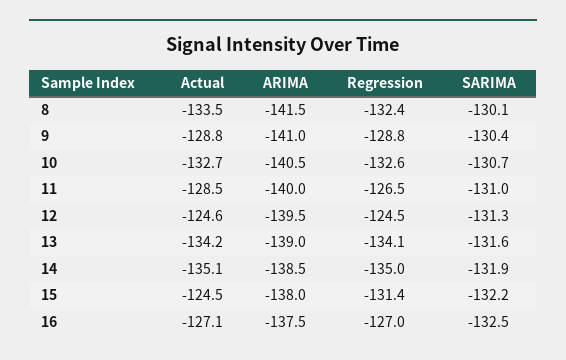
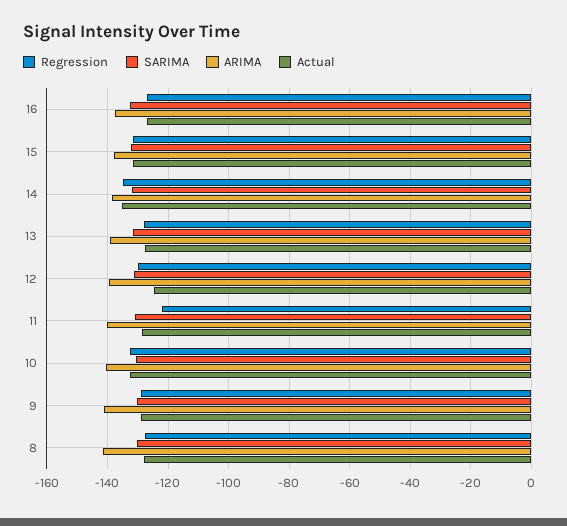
  {
    "Actual": {
-     "8": -133.5,
+     "8": -128,
      "9": -128.8,
      "10": -132.7,
      "11": -128.5,
      "12": -124.6,
-     "13": -134.2,
+     "13": -128,
      "14": -135.1,
-     "15": -124.5,
+     "15": -132,
      "16": -127.1
    },
    "ARIMA": {
      "8": -141.5,
      "9": -141,
      "10": -140.5,
      "11": -140,
      "12": -139.5,
      "13": -139,
      "14": -138.5,
      "15": -138,
      "16": -137.5
    },
    "Regression": {
-     "8": -132.4,
+     "8": -128,
      "9": -128.8,
      "10": -132.6,
-     "11": -126.5,
+     "11": -122,
-     "12": -124.5,
+     "12": -130,
-     "13": -134.1,
+     "13": -128,
      "14": -135,
      "15": -131.4,
      "16": -127
    },
    "SARIMA": {
      "8": -130.1,
      "9": -130.4,
      "10": -130.7,
      "11": -131,
      "12": -131.3,
      "13": -131.6,
      "14": -131.9,
      "15": -132.2,
      "16": -132.5
    }
  }

